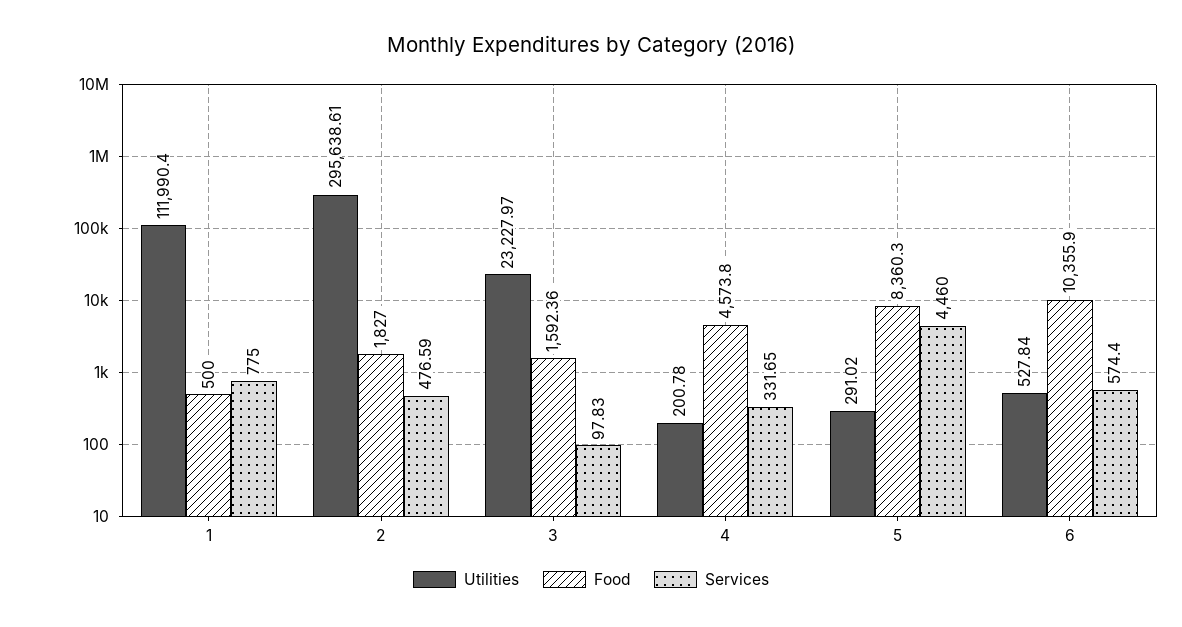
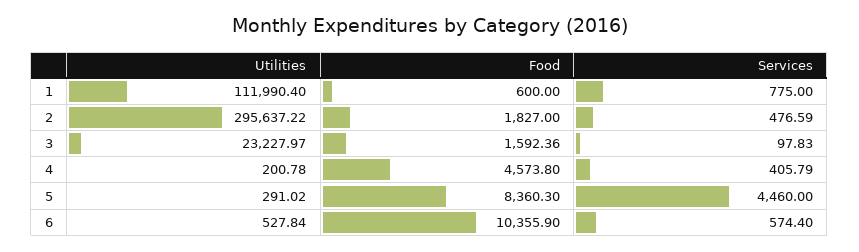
  {
    "Utilities": {
      "1": 111990.4,
-     "2": 295638.61,
+     "2": 295637.22,
      "3": 23227.97,
      "4": 200.78,
      "5": 291.02,
      "6": 527.84
    },
    "Food": {
-     "1": 500,
+     "1": 600,
      "2": 1827,
      "3": 1592.36,
      "4": 4573.8,
      "5": 8360.3,
      "6": 10355.9
    },
    "Services": {
      "1": 775,
      "2": 476.59,
      "3": 97.83,
-     "4": 331.65,
+     "4": 405.79,
      "5": 4460,
      "6": 574.4
    }
  }

